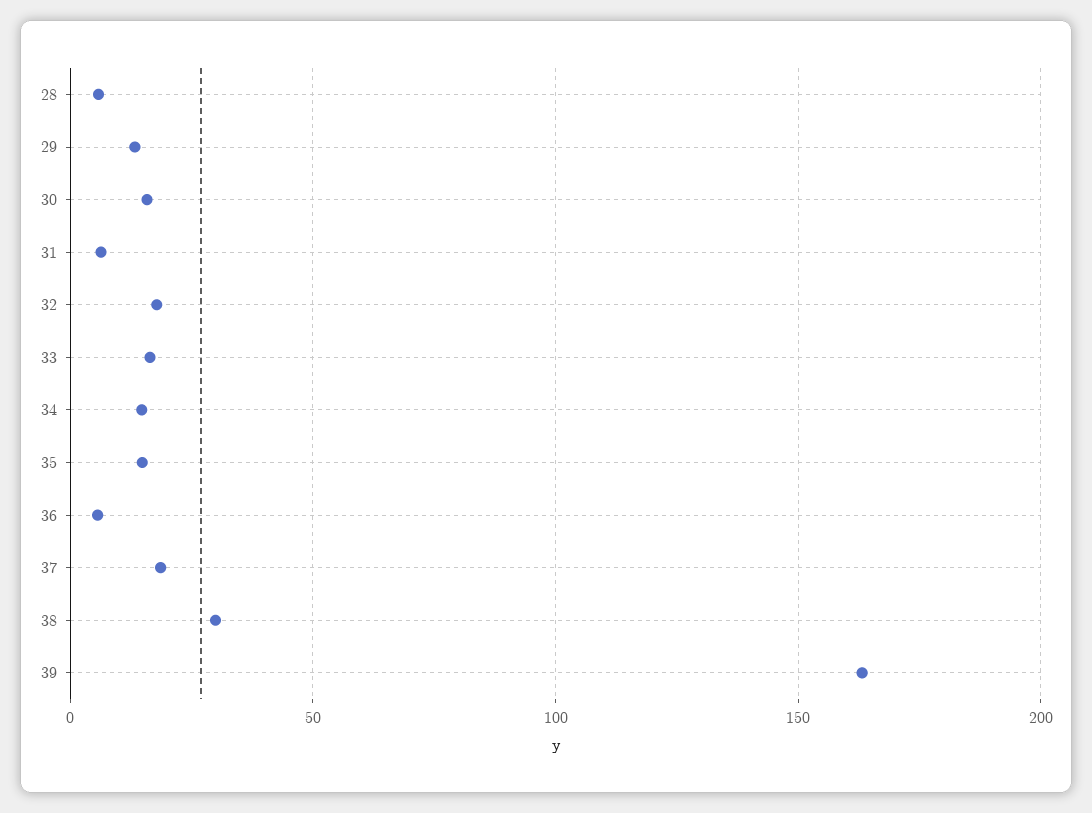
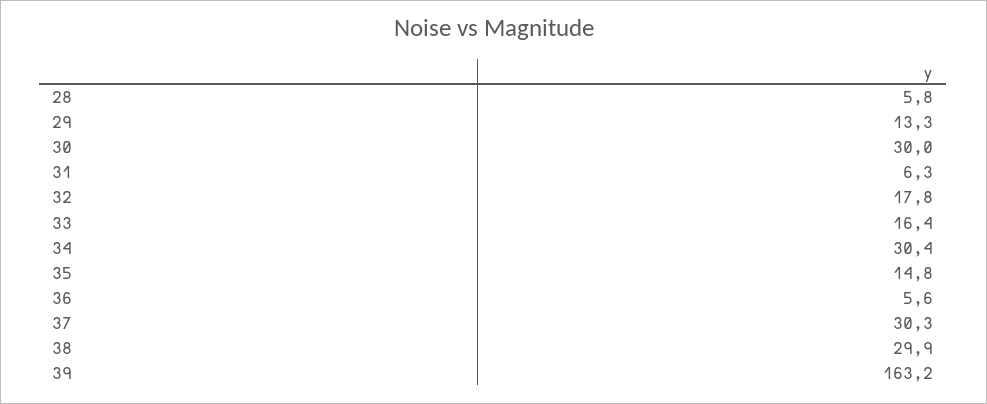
  {
    "28": 5.8,
    "29": 13.3,
-   "30": 15,
+   "30": 30,
    "31": 6.3,
    "32": 17.8,
    "33": 16.4,
-   "34": 15,
+   "34": 30.4,
    "35": 14.8,
    "36": 5.6,
-   "37": 20,
+   "37": 30.3,
    "38": 29.9,
    "39": 163.2
  }

